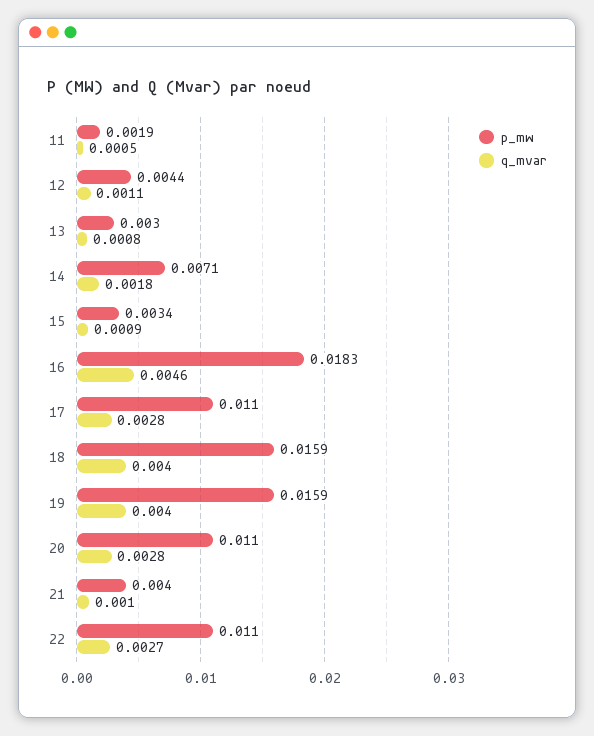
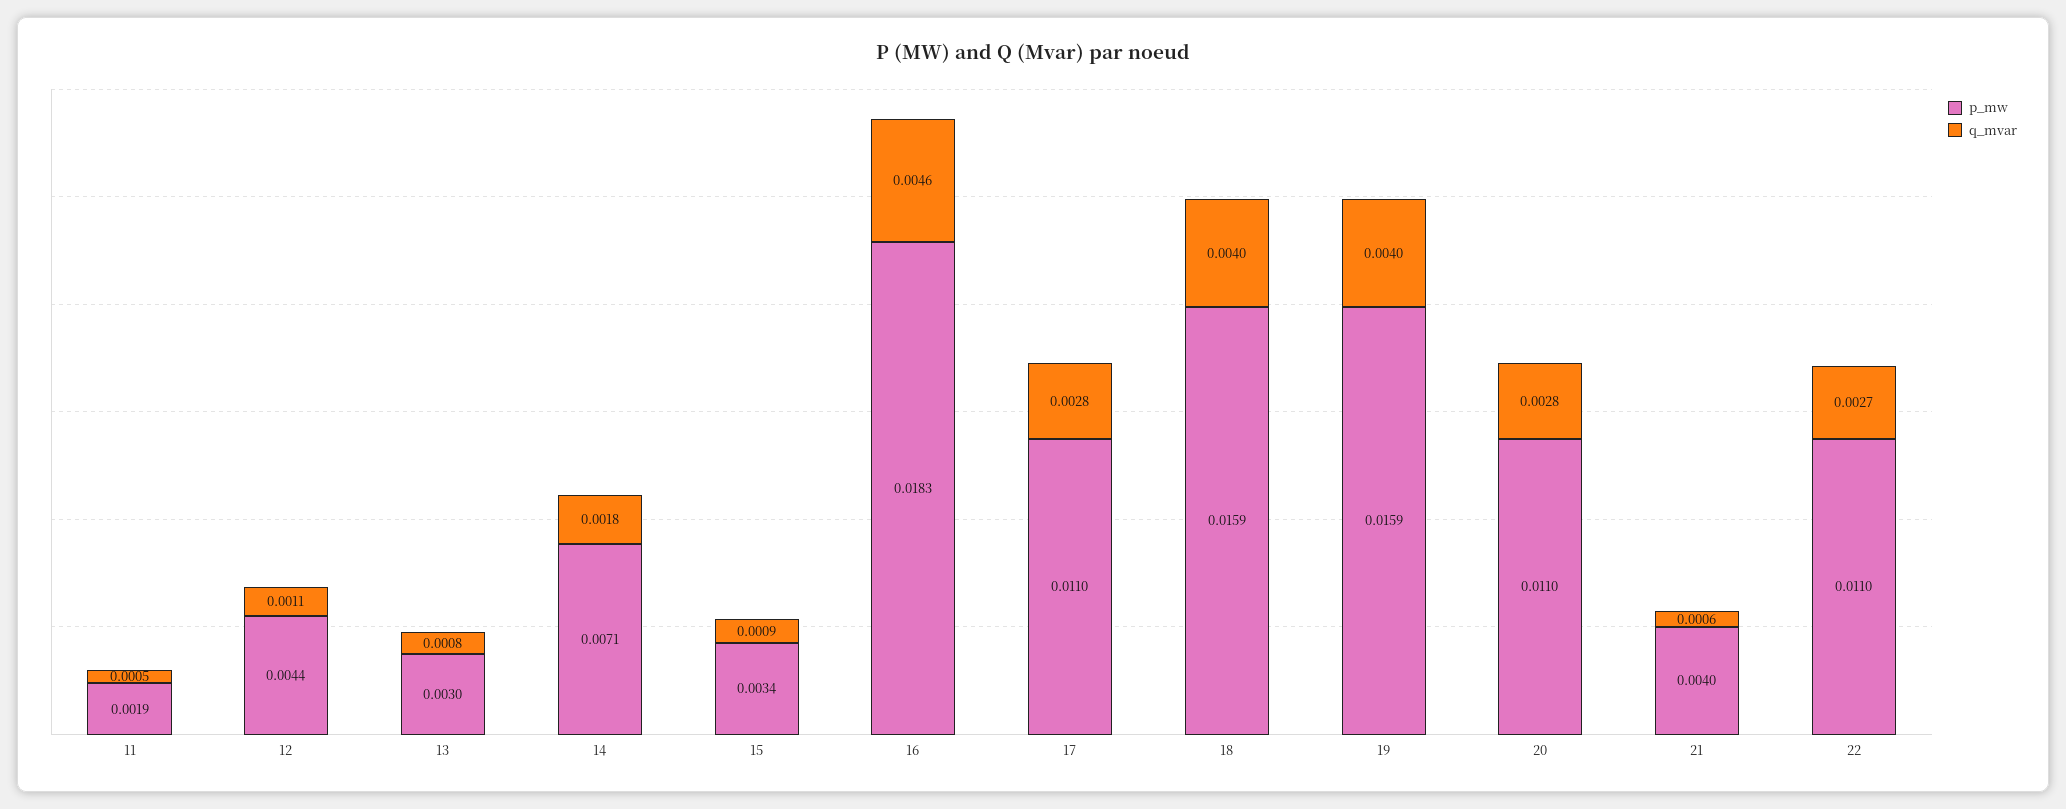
  {
    "p_mw": {
      "11": 0.0019,
      "12": 0.0044,
      "13": 0.003,
      "14": 0.0071,
      "15": 0.0034,
      "16": 0.0183,
      "17": 0.011,
      "18": 0.0159,
      "19": 0.0159,
      "20": 0.011,
      "21": 0.004,
      "22": 0.011
    },
    "q_mvar": {
      "11": 0.0005,
      "12": 0.0011,
      "13": 0.0008,
      "14": 0.0018,
      "15": 0.0009,
      "16": 0.0046,
      "17": 0.0028,
      "18": 0.004,
      "19": 0.004,
      "20": 0.0028,
-     "21": 0.001,
+     "21": 0.0006,
      "22": 0.0027
    }
  }

